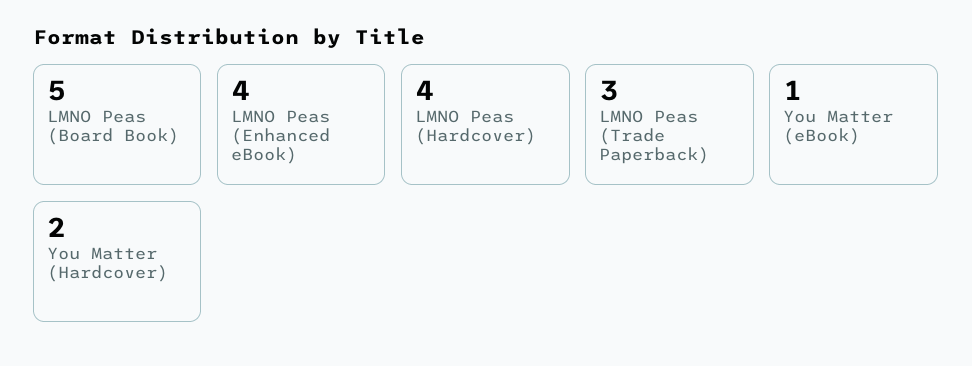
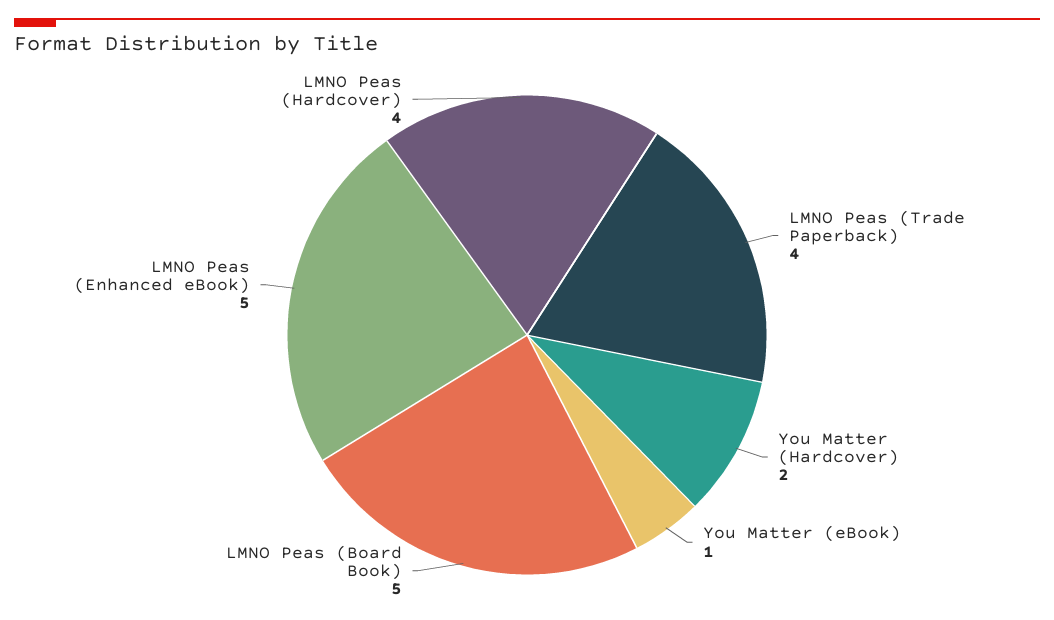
  {
    "LMNO Peas (Board Book)": 5,
-   "LMNO Peas (Enhanced eBook)": 4,
+   "LMNO Peas (Enhanced eBook)": 5,
    "LMNO Peas (Hardcover)": 4,
-   "LMNO Peas (Trade Paperback)": 3,
+   "LMNO Peas (Trade Paperback)": 4,
    "You Matter (eBook)": 1,
    "You Matter (Hardcover)": 2
  }

